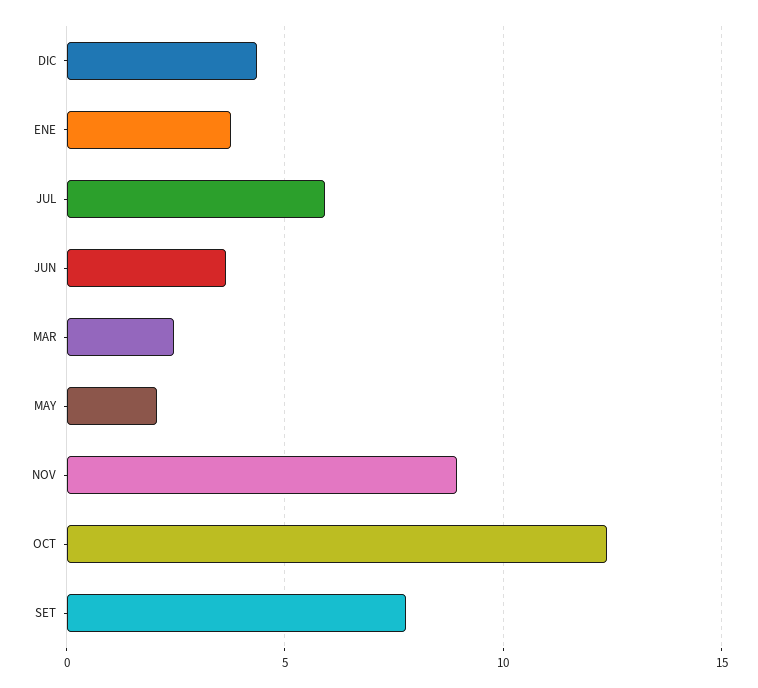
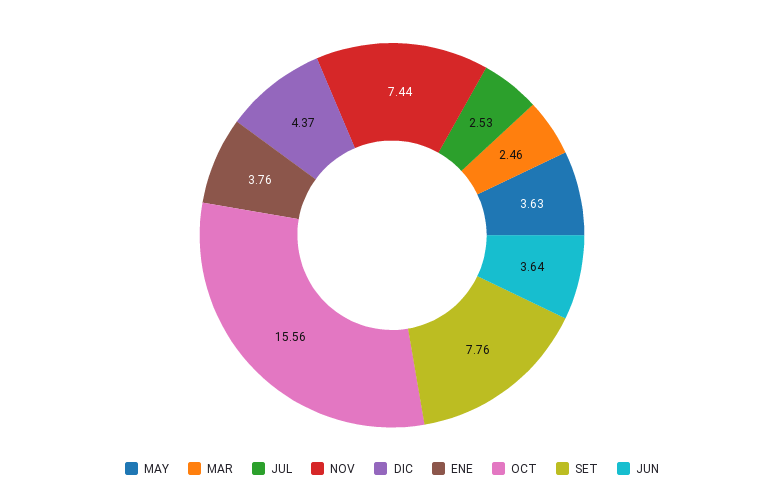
  {
    "DIC": 4.37,
    "ENE": 3.76,
-   "JUL": 6,
+   "JUL": 2.53,
    "JUN": 3.64,
    "MAR": 2.46,
-   "MAY": 2,
+   "MAY": 3.63,
-   "NOV": 9,
+   "NOV": 7.44,
-   "OCT": 12.5,
+   "OCT": 15.56,
    "SET": 7.76
  }

